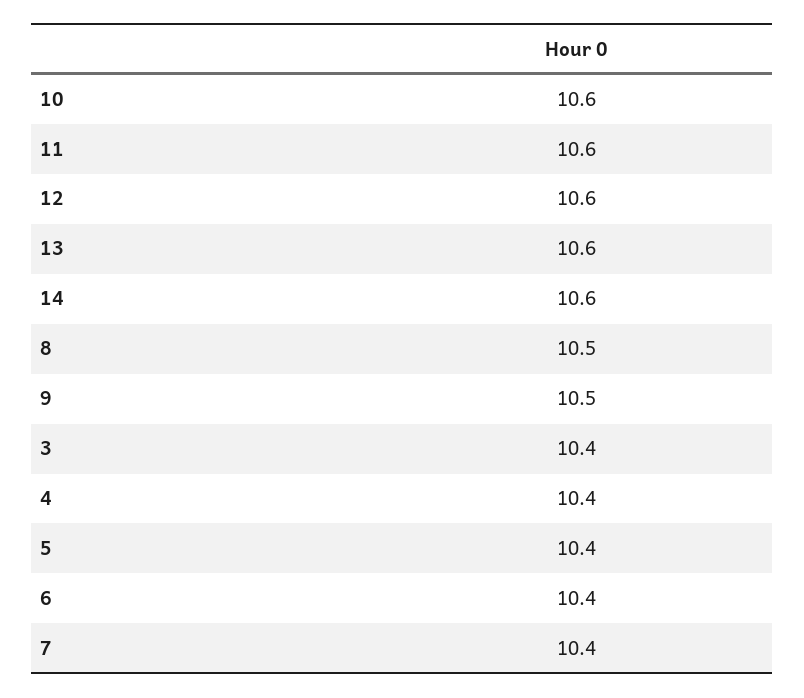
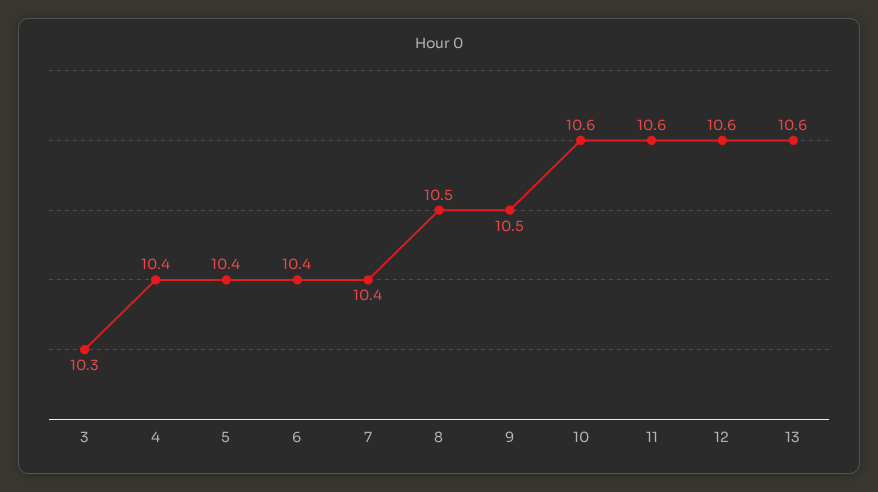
  {
    "10": 10.6,
    "11": 10.6,
    "12": 10.6,
    "13": 10.6,
-   "14": 10.6,
    "8": 10.5,
    "9": 10.5,
-   "3": 10.4,
+   "3": 10.3,
    "4": 10.4,
    "5": 10.4,
    "6": 10.4,
    "7": 10.4
  }

